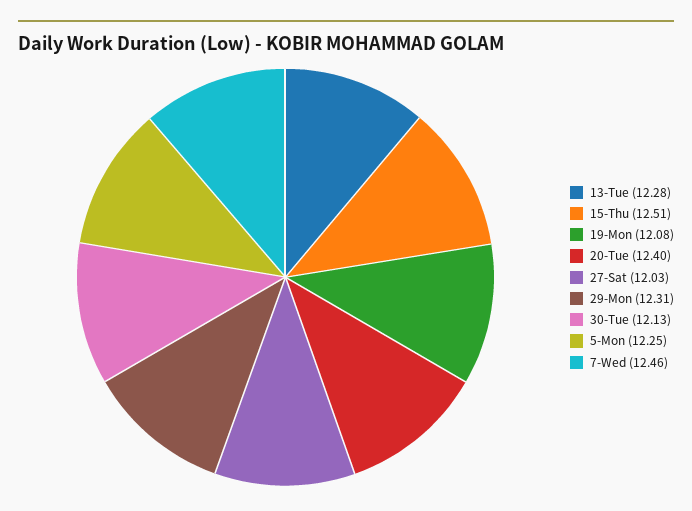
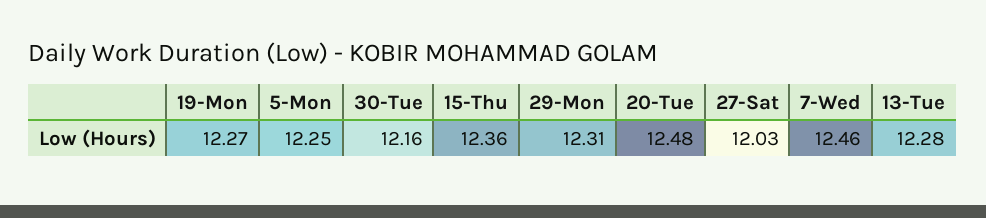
  {
    "13-Tue": 12.28,
-   "15-Thu": 12.51,
+   "15-Thu": 12.36,
-   "19-Mon": 12.08,
+   "19-Mon": 12.27,
-   "20-Tue": 12.4,
+   "20-Tue": 12.48,
    "27-Sat": 12.03,
    "29-Mon": 12.31,
-   "30-Tue": 12.13,
+   "30-Tue": 12.16,
    "5-Mon": 12.25,
    "7-Wed": 12.46
  }

